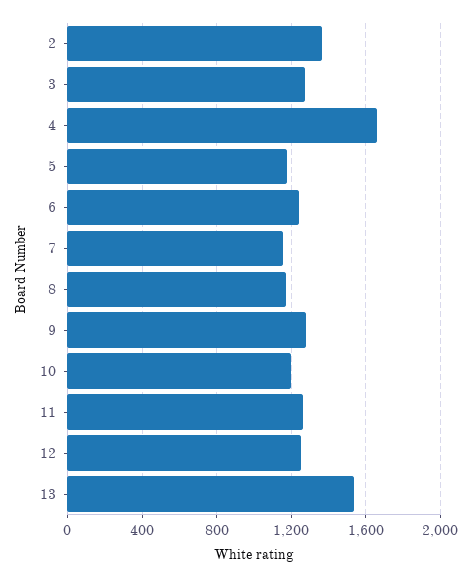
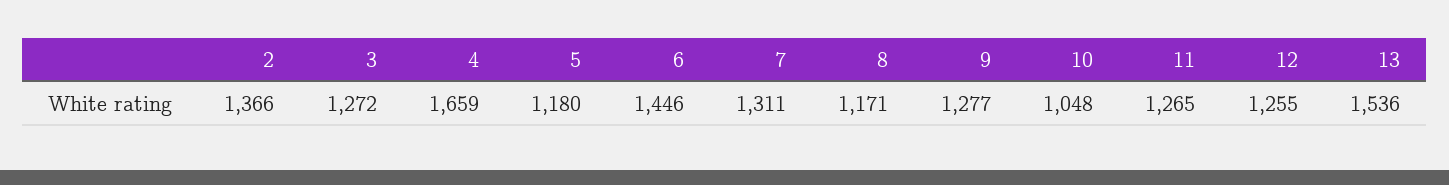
  {
    "2": 1366,
    "3": 1272,
    "4": 1659,
    "5": 1180,
-   "6": 1250,
+   "6": 1446,
-   "7": 1150,
+   "7": 1311,
    "8": 1171,
    "9": 1277,
-   "10": 1200,
+   "10": 1048,
    "11": 1265,
    "12": 1255,
    "13": 1536
  }

